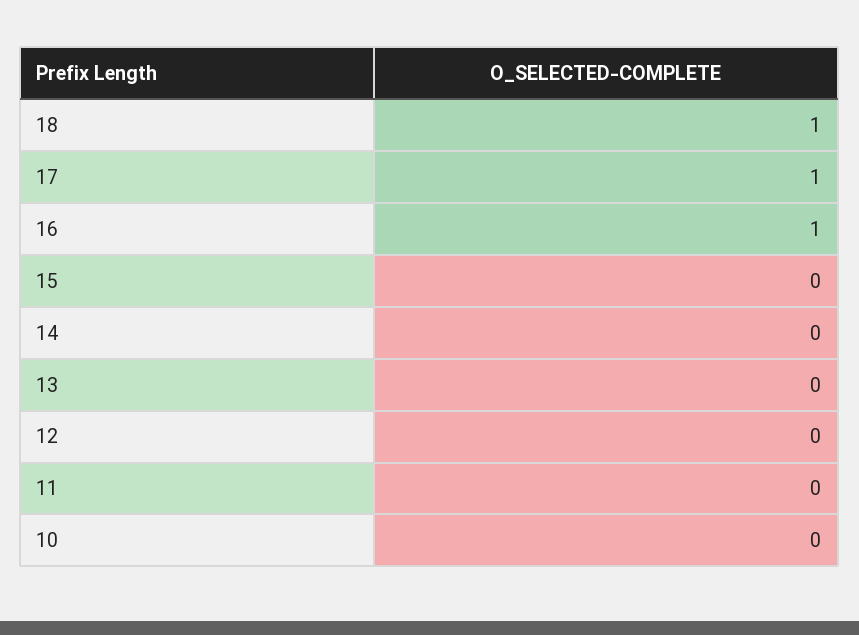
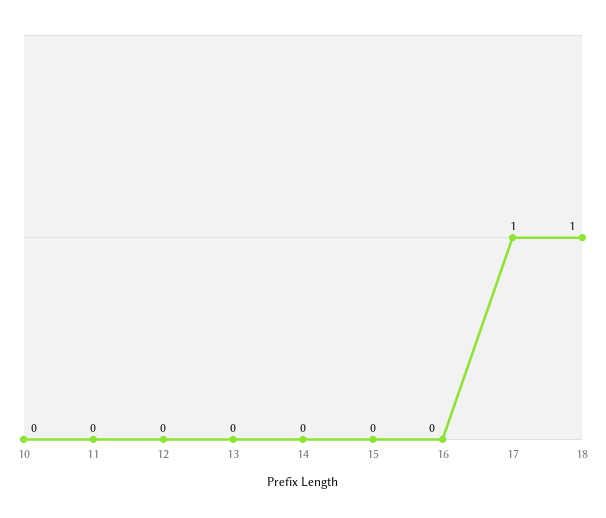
  {
    "18": 1,
    "17": 1,
-   "16": 1,
+   "16": 0,
    "15": 0,
    "14": 0,
    "13": 0,
    "12": 0,
    "11": 0,
    "10": 0
  }

